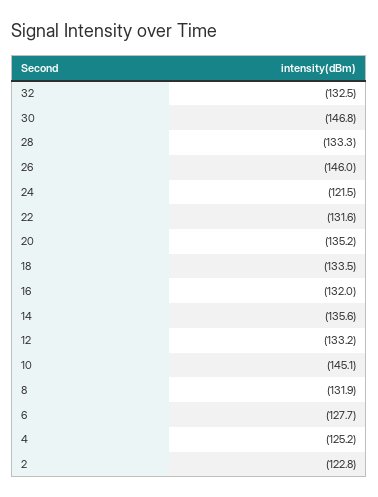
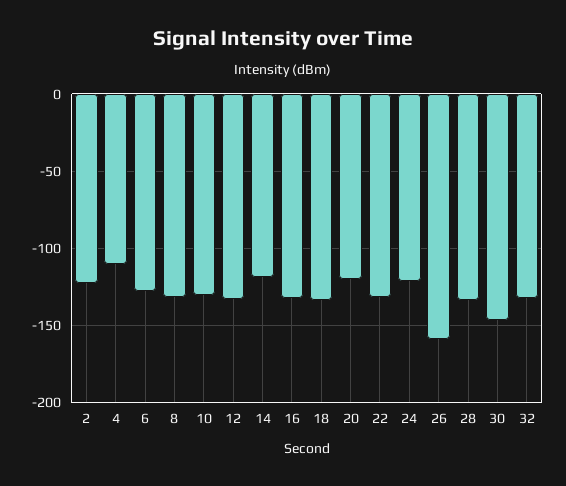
  {
    "32": -132.5,
    "30": -146.8,
    "28": -133.3,
-   "26": -146,
+   "26": -160,
    "24": -121.5,
    "22": -131.6,
-   "20": -135.2,
+   "20": -120,
    "18": -133.5,
    "16": -132,
-   "14": -135.6,
+   "14": -120,
    "12": -133.2,
-   "10": -145.1,
+   "10": -130,
    "8": -131.9,
    "6": -127.7,
-   "4": -125.2,
+   "4": -110,
    "2": -122.8
  }

